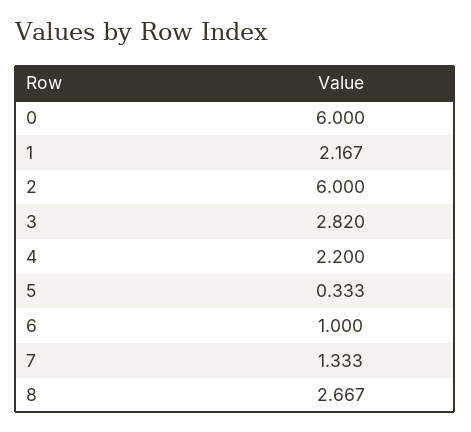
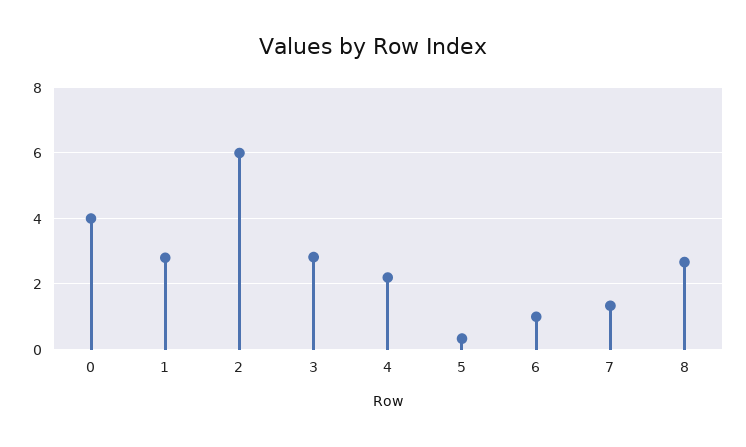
  {
-   "0": 6,
+   "0": 4,
-   "1": 2.167,
+   "1": 2.8,
    "2": 6,
    "3": 2.82,
    "4": 2.2,
    "5": 0.333,
    "6": 1,
    "7": 1.333,
    "8": 2.667
  }

